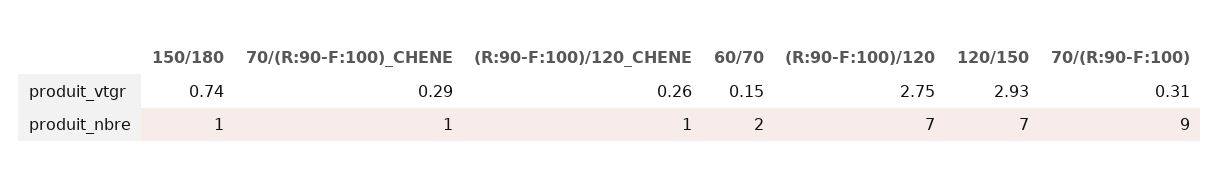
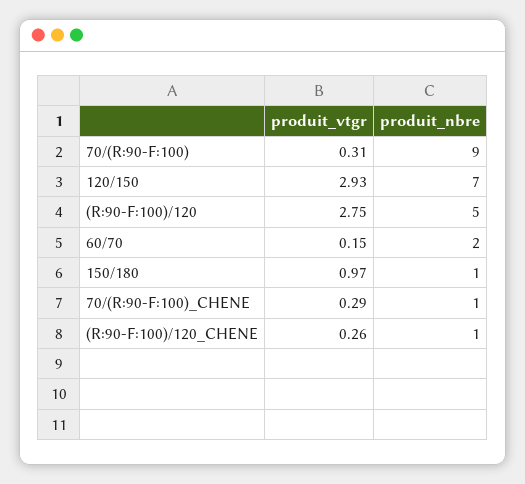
  {
    "150/180": {
-     "produit_vtgr": 0.74,
+     "produit_vtgr": 0.97,
      "produit_nbre": 1
    },
    "70/(R:90-F:100)_CHENE": {
      "produit_vtgr": 0.29,
      "produit_nbre": 1
    },
    "(R:90-F:100)/120_CHENE": {
      "produit_vtgr": 0.26,
      "produit_nbre": 1
    },
    "60/70": {
      "produit_vtgr": 0.15,
      "produit_nbre": 2
    },
    "(R:90-F:100)/120": {
      "produit_vtgr": 2.75,
-     "produit_nbre": 7
+     "produit_nbre": 5
    },
    "120/150": {
      "produit_vtgr": 2.93,
      "produit_nbre": 7
    },
    "70/(R:90-F:100)": {
      "produit_vtgr": 0.31,
      "produit_nbre": 9
    }
  }

